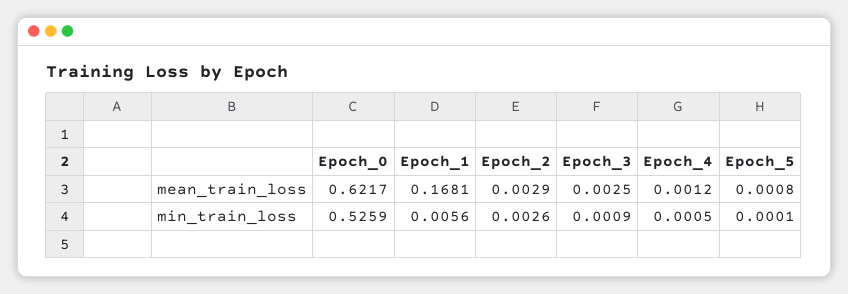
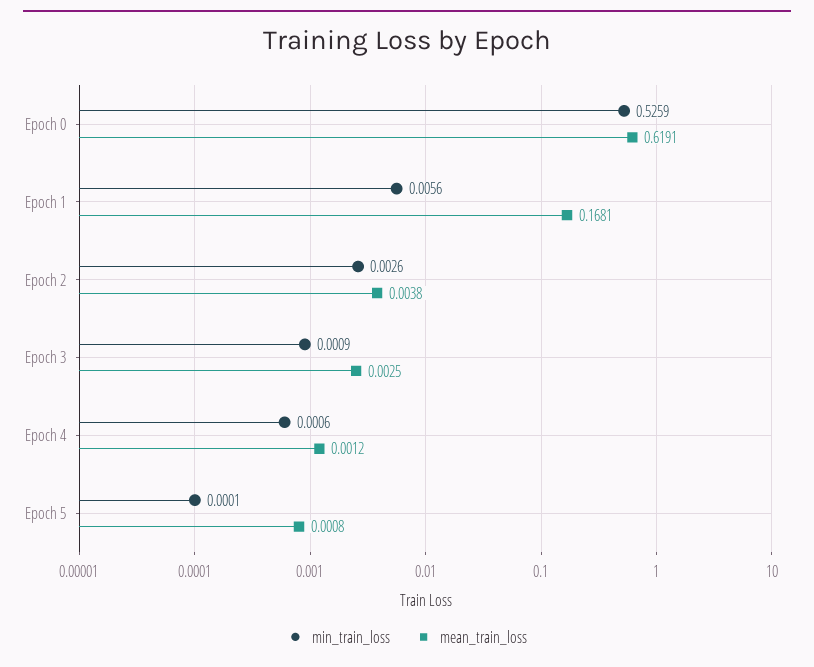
  {
    "mean_train_loss": {
-     "Epoch_0": 0.6217,
+     "Epoch_0": 0.6191,
      "Epoch_1": 0.1681,
-     "Epoch_2": 0.0029,
+     "Epoch_2": 0.0038,
      "Epoch_3": 0.0025,
      "Epoch_4": 0.0012,
      "Epoch_5": 0.0008
    },
    "min_train_loss": {
      "Epoch_0": 0.5259,
      "Epoch_1": 0.0056,
      "Epoch_2": 0.0026,
      "Epoch_3": 0.0009,
-     "Epoch_4": 0.0005,
+     "Epoch_4": 0.0006,
      "Epoch_5": 0.0001
    }
  }

